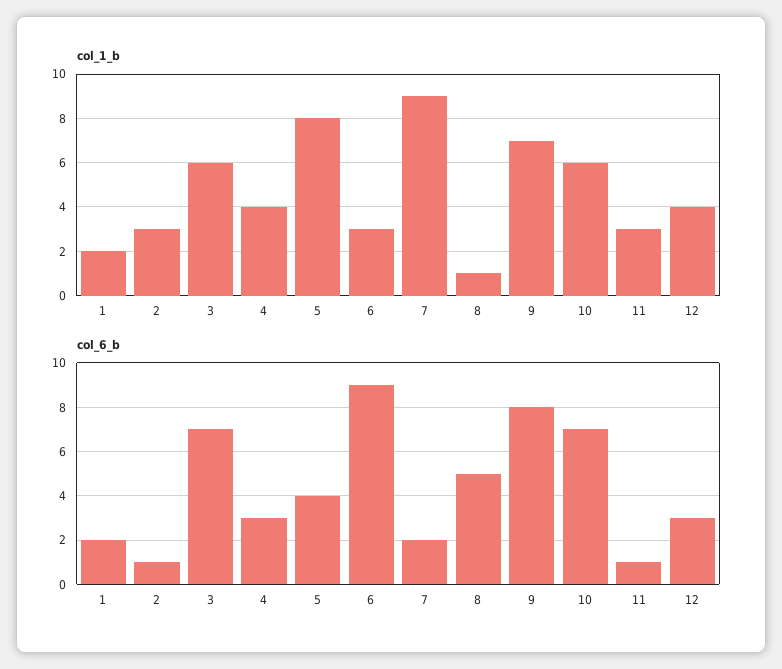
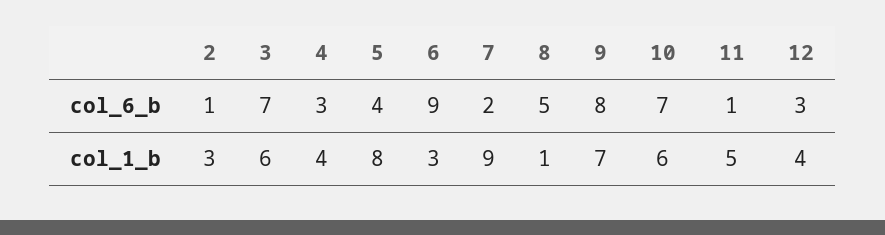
  {
    "col_1_b": {
-     "1": 2,
      "2": 3,
      "3": 6,
      "4": 4,
      "5": 8,
      "6": 3,
      "7": 9,
      "8": 1,
      "9": 7,
      "10": 6,
-     "11": 3,
+     "11": 5,
      "12": 4
    },
    "col_6_b": {
-     "1": 2,
      "2": 1,
      "3": 7,
      "4": 3,
      "5": 4,
      "6": 9,
      "7": 2,
      "8": 5,
      "9": 8,
      "10": 7,
      "11": 1,
      "12": 3
    }
  }

